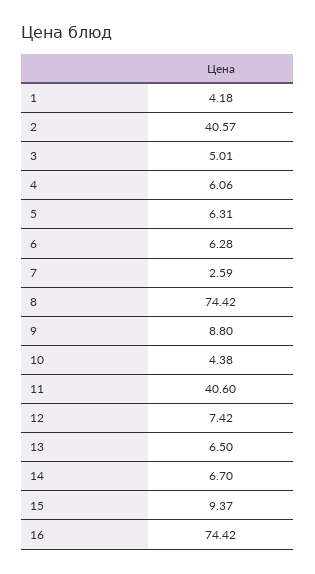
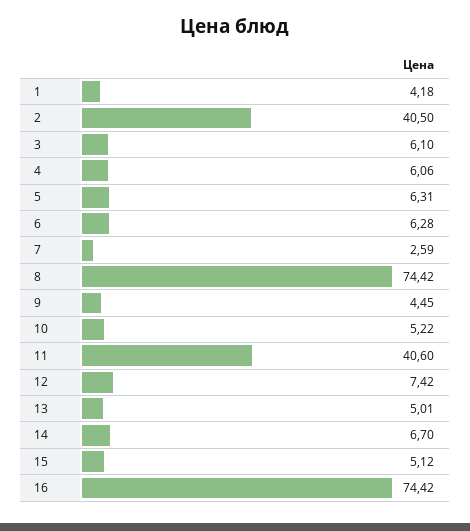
  {
    "1": 4.18,
-   "2": 40.57,
+   "2": 40.5,
-   "3": 5.01,
+   "3": 6.1,
    "4": 6.06,
    "5": 6.31,
    "6": 6.28,
    "7": 2.59,
    "8": 74.42,
-   "9": 8.8,
+   "9": 4.45,
-   "10": 4.38,
+   "10": 5.22,
    "11": 40.6,
    "12": 7.42,
-   "13": 6.5,
+   "13": 5.01,
    "14": 6.7,
-   "15": 9.37,
+   "15": 5.12,
    "16": 74.42
  }

